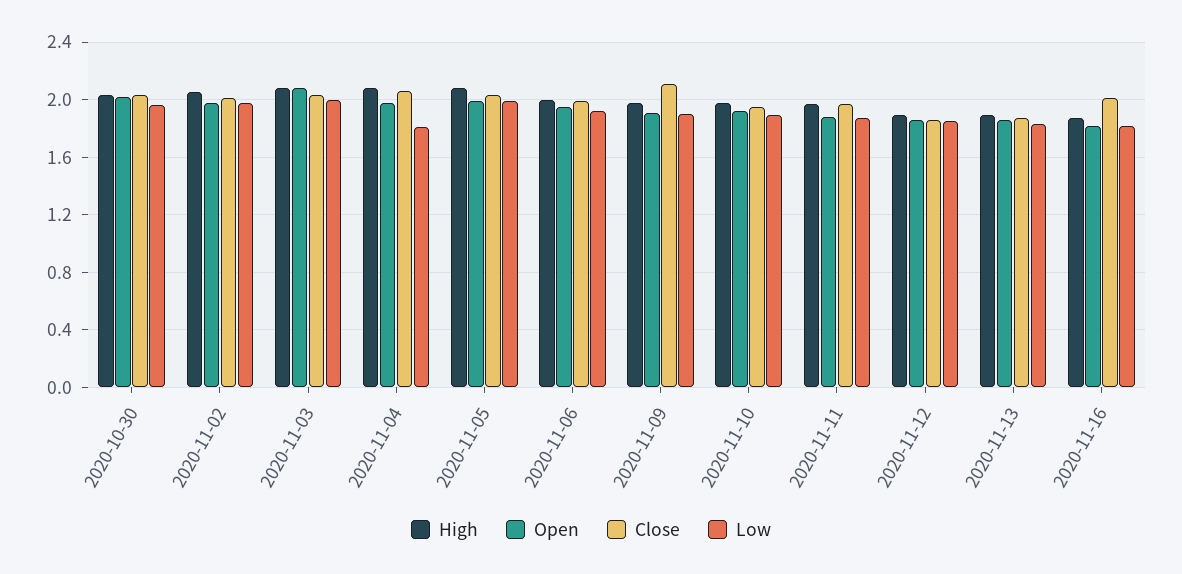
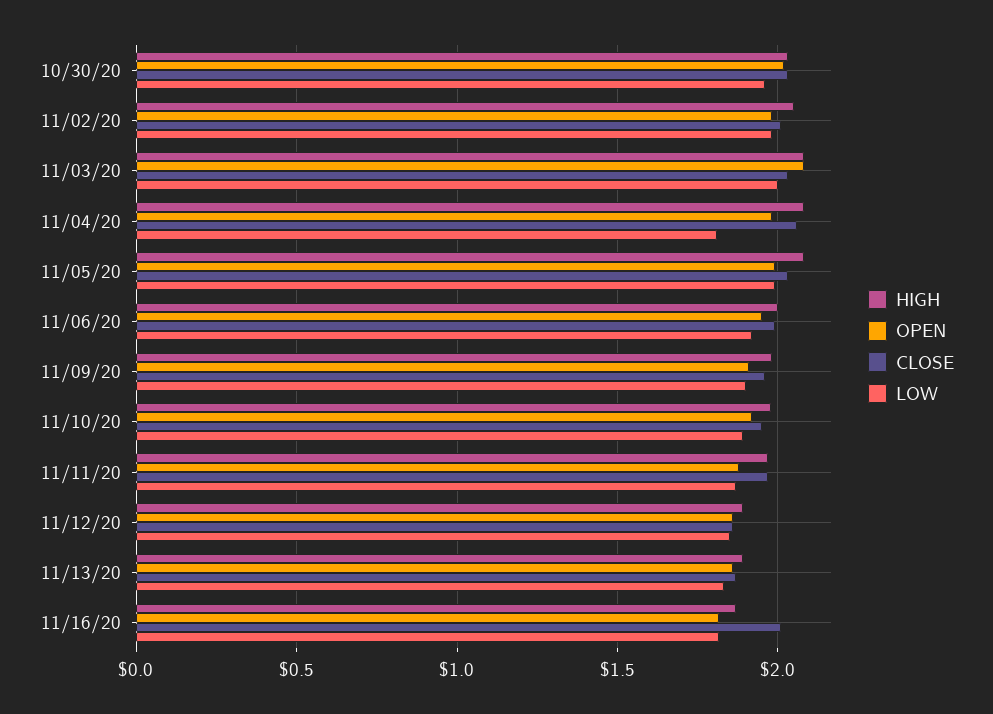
  {
    "High": {
      "2020-10-30": 2.05,
      "2020-11-02": 2.05,
      "2020-11-03": 2.1,
      "2020-11-04": 2.1,
      "2020-11-05": 2.1,
      "2020-11-06": 2,
      "2020-11-09": 2,
      "2020-11-10": 2,
      "2020-11-11": 1.95,
      "2020-11-12": 1.9,
      "2020-11-13": 1.9,
      "2020-11-16": 1.85
    },
    "Open": {
      "2020-10-30": 2,
      "2020-11-02": 2,
      "2020-11-03": 2.1,
      "2020-11-04": 2,
      "2020-11-05": 2,
      "2020-11-06": 1.95,
      "2020-11-09": 1.9,
      "2020-11-10": 1.9,
      "2020-11-11": 1.9,
      "2020-11-12": 1.85,
      "2020-11-13": 1.85,
      "2020-11-16": 1.8
    },
    "Close": {
      "2020-10-30": 2.05,
      "2020-11-02": 2,
      "2020-11-03": 2.05,
      "2020-11-04": 2.05,
      "2020-11-05": 2.05,
      "2020-11-06": 2,
-     "2020-11-09": 2.1,
+     "2020-11-09": 1.95,
      "2020-11-10": 1.95,
      "2020-11-11": 1.95,
      "2020-11-12": 1.85,
      "2020-11-13": 1.85,
      "2020-11-16": 2
    },
    "Low": {
      "2020-10-30": 1.95,
      "2020-11-02": 2,
      "2020-11-03": 2,
      "2020-11-04": 1.8,
      "2020-11-05": 2,
      "2020-11-06": 1.9,
      "2020-11-09": 1.9,
      "2020-11-10": 1.9,
      "2020-11-11": 1.85,
      "2020-11-12": 1.85,
      "2020-11-13": 1.85,
      "2020-11-16": 1.8
    }
  }

